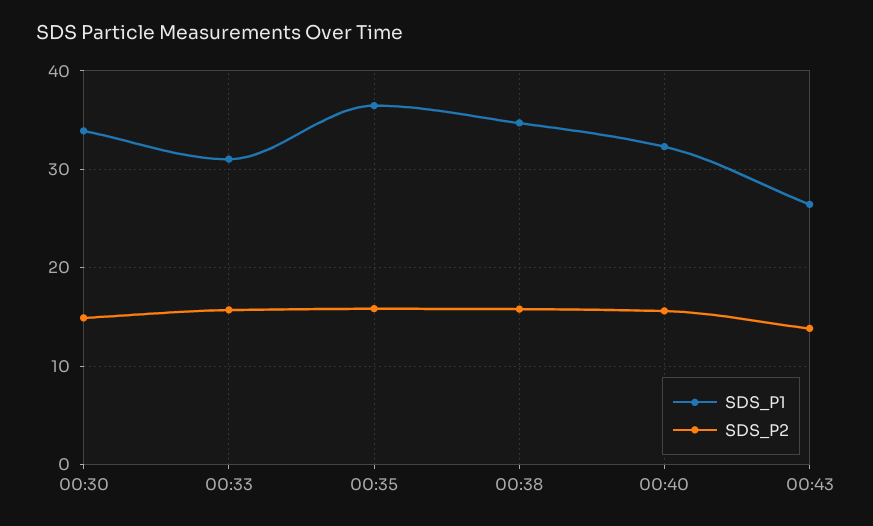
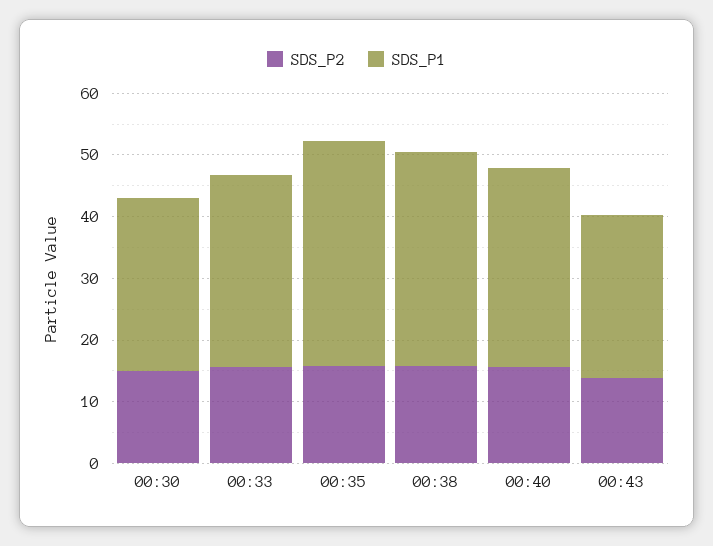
  {
    "SDS_P1": {
-     "00:30": 34,
+     "00:30": 28,
      "00:33": 31,
      "00:35": 36,
      "00:38": 35,
      "00:40": 32,
      "00:43": 26
    },
    "SDS_P2": {
      "00:30": 15,
      "00:33": 16,
      "00:35": 16,
      "00:38": 16,
      "00:40": 16,
      "00:43": 14
    }
  }

